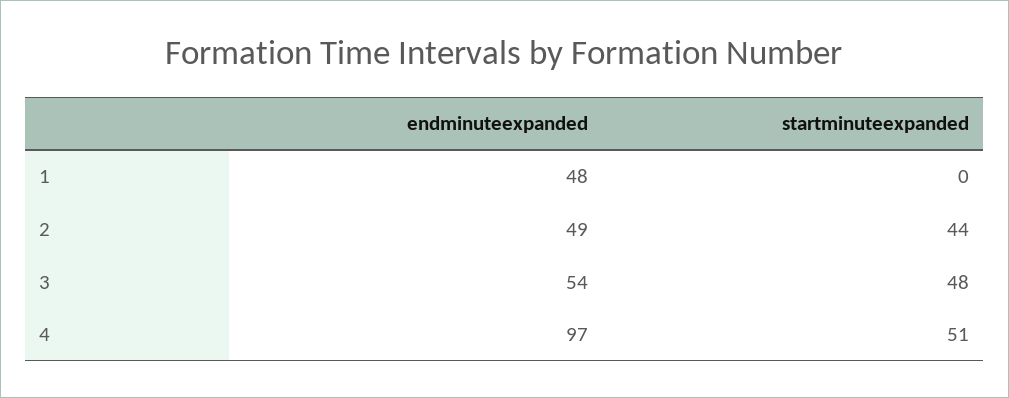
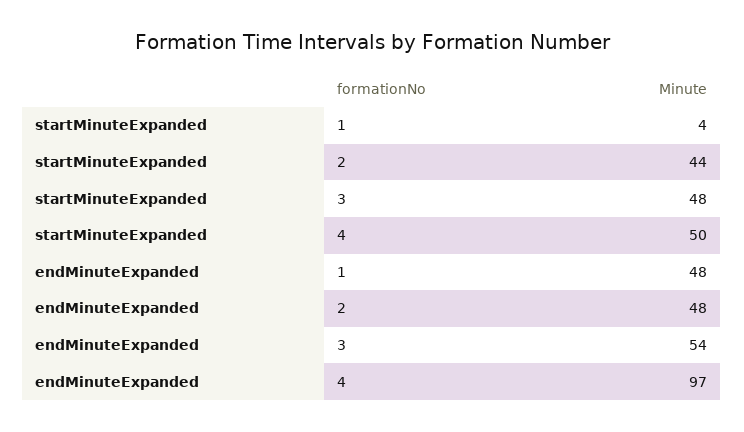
  {
    "endminuteexpanded": {
      "1": 48,
-     "2": 49,
+     "2": 48,
      "3": 54,
      "4": 97
    },
    "startminuteexpanded": {
-     "1": 0,
+     "1": 4,
      "2": 44,
      "3": 48,
-     "4": 51
+     "4": 50
    }
  }

